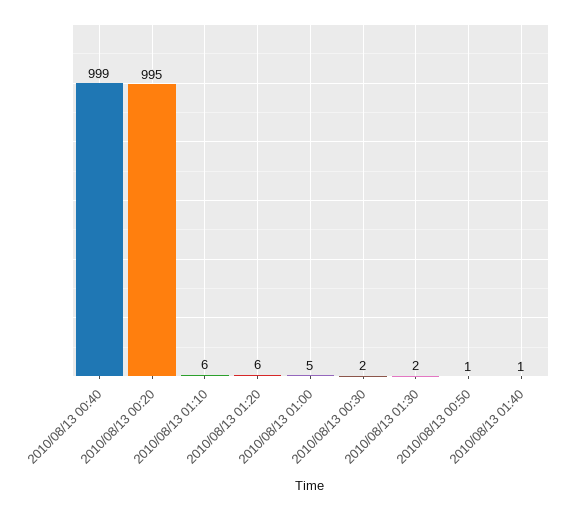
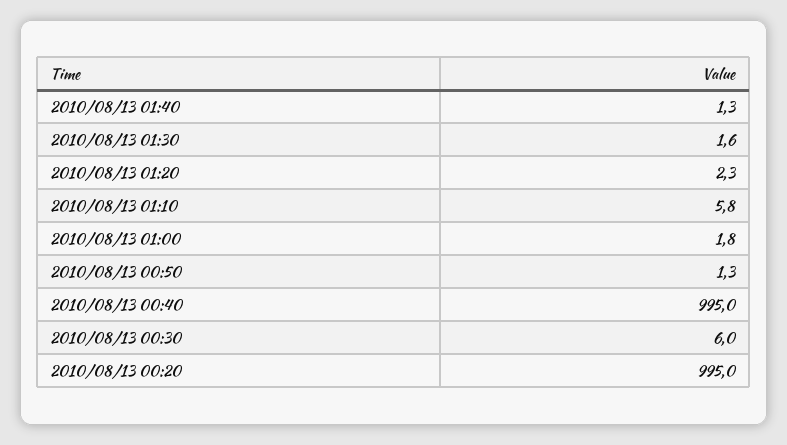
  {
-   "2010/08/13 00:40": 999,
+   "2010/08/13 00:40": 995,
    "2010/08/13 00:20": 995,
    "2010/08/13 01:10": 5.8,
-   "2010/08/13 01:20": 6,
+   "2010/08/13 01:20": 2.3,
-   "2010/08/13 01:00": 5,
+   "2010/08/13 01:00": 1.8,
-   "2010/08/13 00:30": 2,
+   "2010/08/13 00:30": 6,
    "2010/08/13 01:30": 1.6,
    "2010/08/13 00:50": 1.3,
    "2010/08/13 01:40": 1.3
  }

